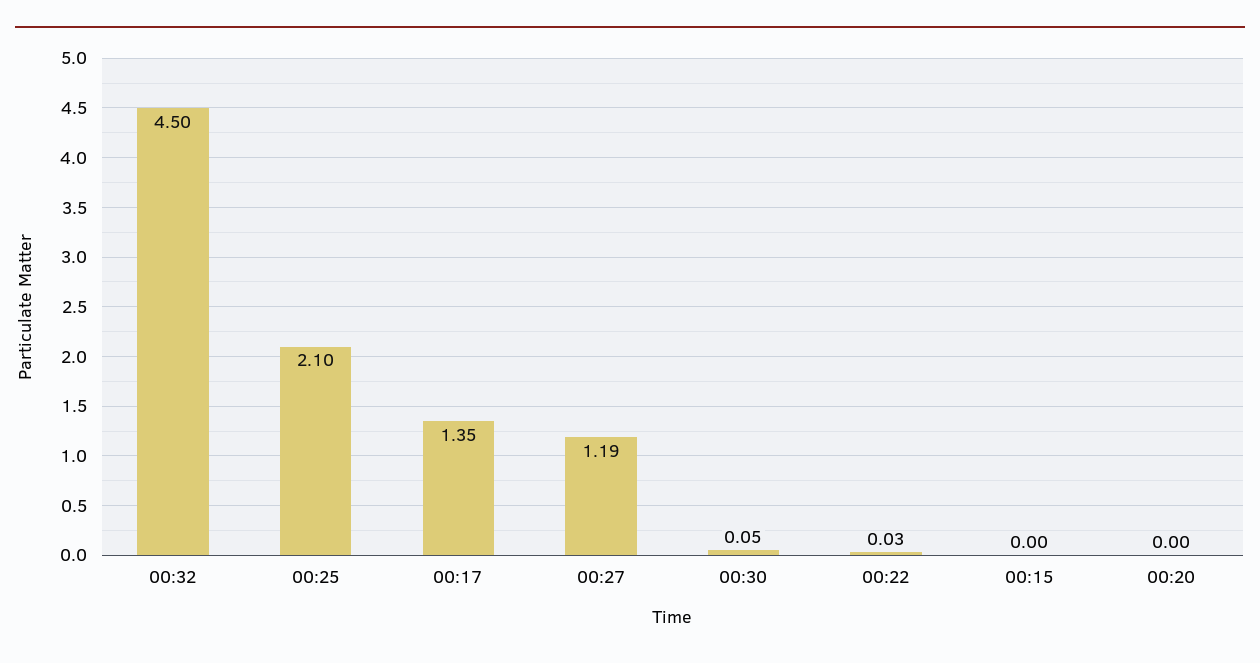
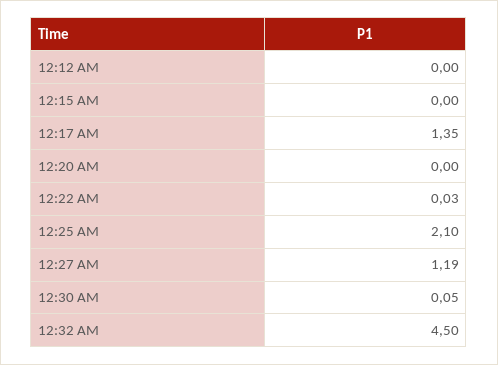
  {
    "00:32": 4.5,
    "00:25": 2.1,
    "00:17": 1.35,
    "00:27": 1.19,
    "00:30": 0.05,
    "00:22": 0.03,
    "00:15": 0,
-   "00:20": 0
+   "00:20": 0,
+   "12:12 AM": 0
  }

